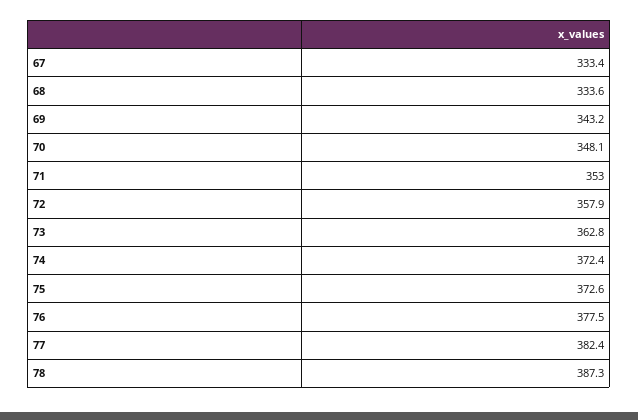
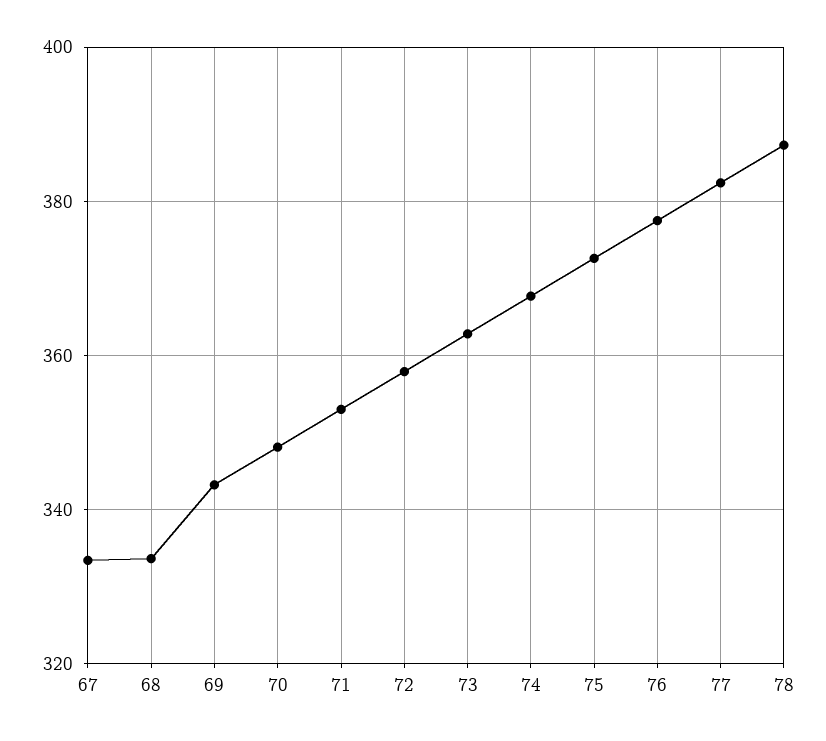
  {
    "67": 333.4,
    "68": 333.6,
    "69": 343.2,
    "70": 348.1,
    "71": 353,
    "72": 357.9,
    "73": 362.8,
-   "74": 372.4,
+   "74": 368,
    "75": 372.6,
    "76": 377.5,
    "77": 382.4,
    "78": 387.3
  }

